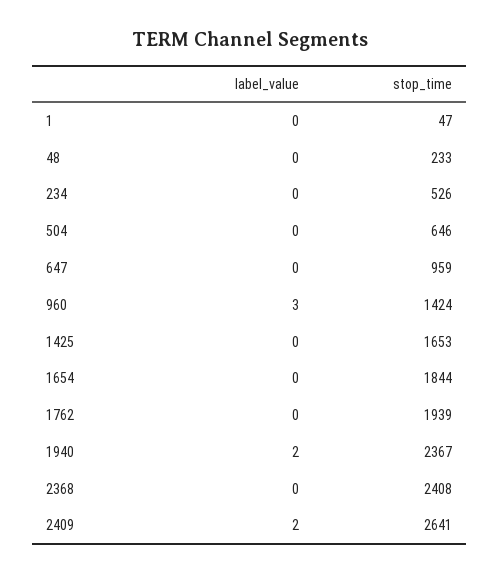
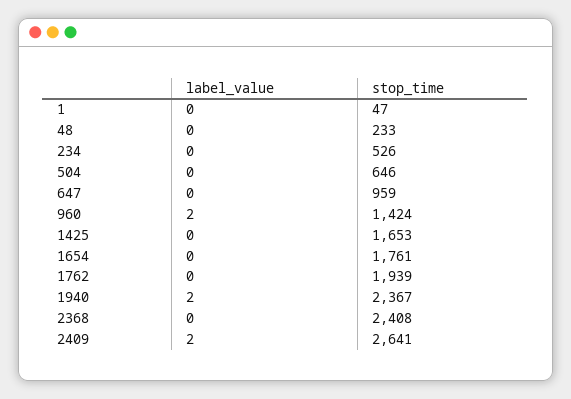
  {
    "label_value": {
      "1": 0,
      "48": 0,
      "234": 0,
      "504": 0,
      "647": 0,
-     "960": 3,
+     "960": 2,
      "1425": 0,
      "1654": 0,
      "1762": 0,
      "1940": 2,
      "2368": 0,
      "2409": 2
    },
    "stop_time": {
      "1": 47,
      "48": 233,
      "234": 526,
      "504": 646,
      "647": 959,
      "960": 1424,
      "1425": 1653,
-     "1654": 1844,
+     "1654": 1761,
      "1762": 1939,
      "1940": 2367,
      "2368": 2408,
      "2409": 2641
    }
  }

